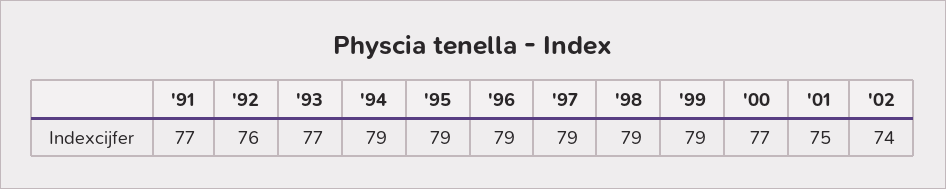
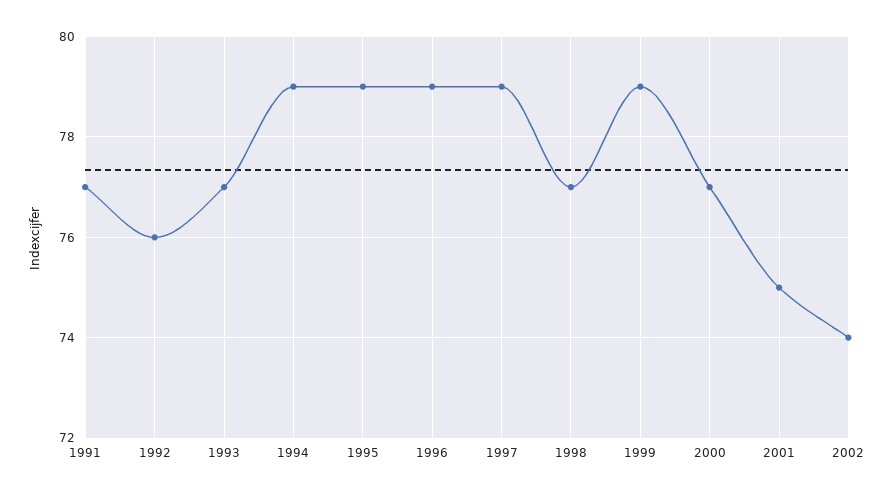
  {
    "'91": 77,
    "'92": 76,
    "'93": 77,
    "'94": 79,
    "'95": 79,
    "'96": 79,
    "'97": 79,
-   "'98": 79,
+   "'98": 77,
    "'99": 79,
    "'00": 77,
    "'01": 75,
    "'02": 74
  }

